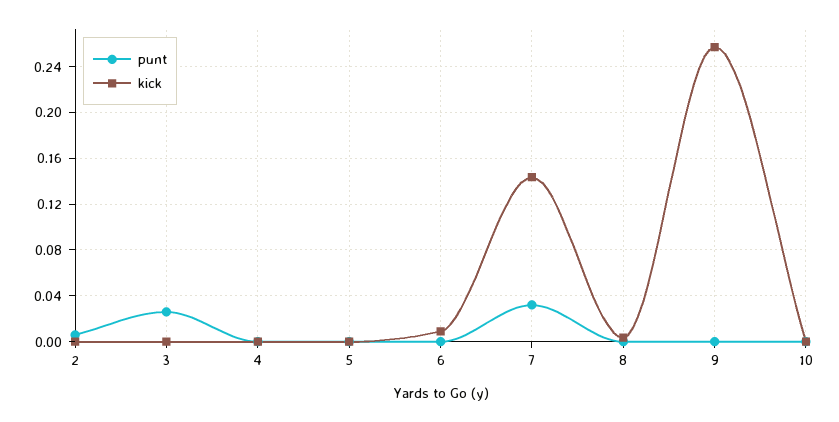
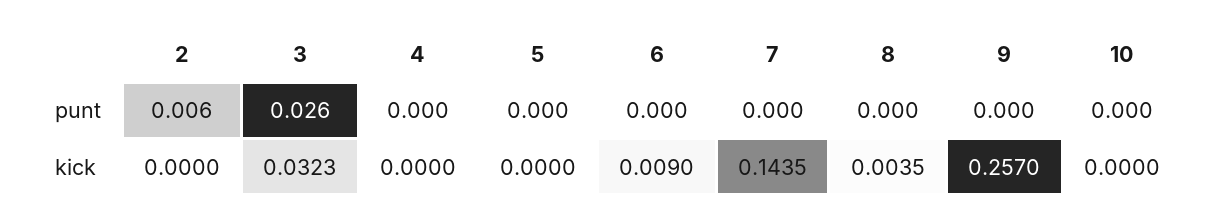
  {
    "punt": {
      "2": 0.006,
      "3": 0.026,
      "4": 0,
      "5": 0,
      "6": 0,
-     "7": 0.03,
+     "7": 0,
      "8": 0,
      "9": 0,
      "10": 0
    },
    "kick": {
      "2": 0,
-     "3": 0,
+     "3": 0.0323,
      "4": 0,
      "5": 0,
      "6": 0.009,
      "7": 0.1435,
      "8": 0.0035,
      "9": 0.257,
      "10": 0
    }
  }

